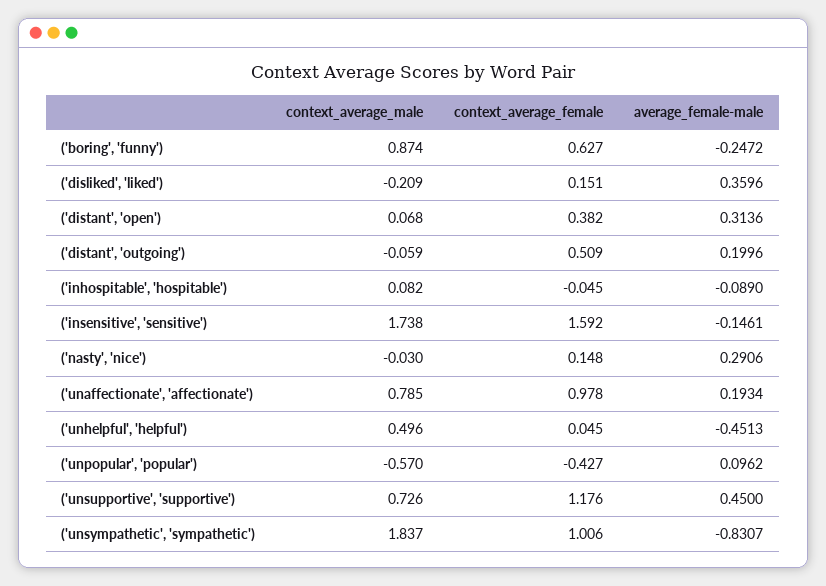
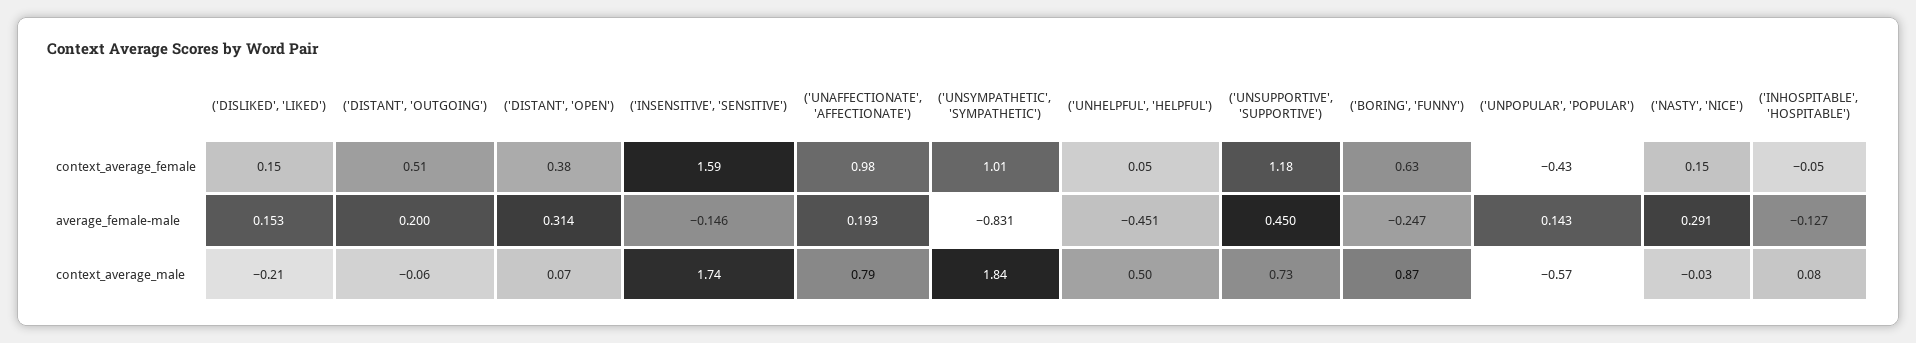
  {
    "context_average_male": {
      "('boring', 'funny')": 0.874,
      "('disliked', 'liked')": -0.209,
      "('distant', 'open')": 0.068,
      "('distant', 'outgoing')": -0.059,
      "('inhospitable', 'hospitable')": 0.082,
      "('insensitive', 'sensitive')": 1.738,
      "('nasty', 'nice')": -0.03,
      "('unaffectionate', 'affectionate')": 0.785,
      "('unhelpful', 'helpful')": 0.496,
      "('unpopular', 'popular')": -0.57,
      "('unsupportive', 'supportive')": 0.726,
      "('unsympathetic', 'sympathetic')": 1.837
    },
    "context_average_female": {
      "('boring', 'funny')": 0.627,
      "('disliked', 'liked')": 0.151,
      "('distant', 'open')": 0.382,
      "('distant', 'outgoing')": 0.509,
      "('inhospitable', 'hospitable')": -0.045,
      "('insensitive', 'sensitive')": 1.592,
      "('nasty', 'nice')": 0.148,
      "('unaffectionate', 'affectionate')": 0.978,
      "('unhelpful', 'helpful')": 0.045,
      "('unpopular', 'popular')": -0.427,
      "('unsupportive', 'supportive')": 1.176,
      "('unsympathetic', 'sympathetic')": 1.006
    },
    "average_female-male": {
      "('boring', 'funny')": -0.2472,
-     "('disliked', 'liked')": 0.3596,
+     "('disliked', 'liked')": 0.153,
      "('distant', 'open')": 0.3136,
      "('distant', 'outgoing')": 0.1996,
-     "('inhospitable', 'hospitable')": -0.089,
+     "('inhospitable', 'hospitable')": -0.127,
      "('insensitive', 'sensitive')": -0.1461,
      "('nasty', 'nice')": 0.2906,
      "('unaffectionate', 'affectionate')": 0.1934,
      "('unhelpful', 'helpful')": -0.4513,
-     "('unpopular', 'popular')": 0.0962,
+     "('unpopular', 'popular')": 0.143,
      "('unsupportive', 'supportive')": 0.45,
      "('unsympathetic', 'sympathetic')": -0.8307
    }
  }

